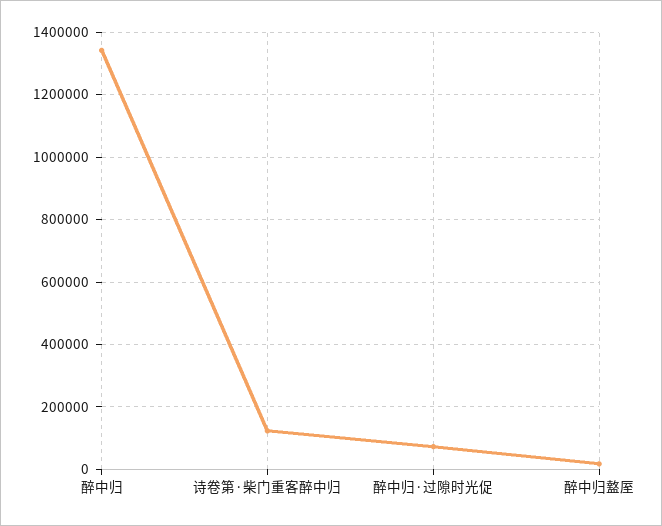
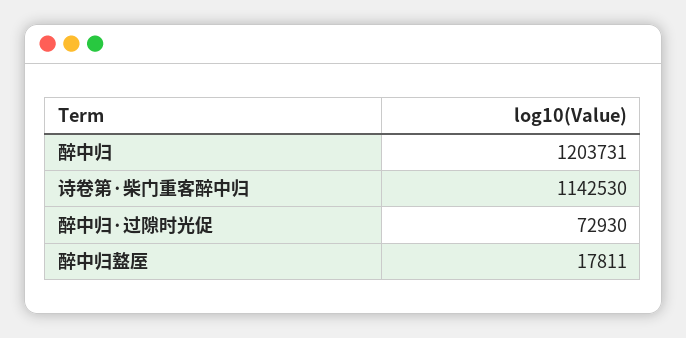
  {
-   "醉中归": 1340000,
+   "醉中归": 1203731,
-   "诗卷第·柴门重客醉中归": 120000,
+   "诗卷第·柴门重客醉中归": 1142530,
    "醉中归·过隙时光促": 72930,
    "醉中归盩厔": 17811
  }

